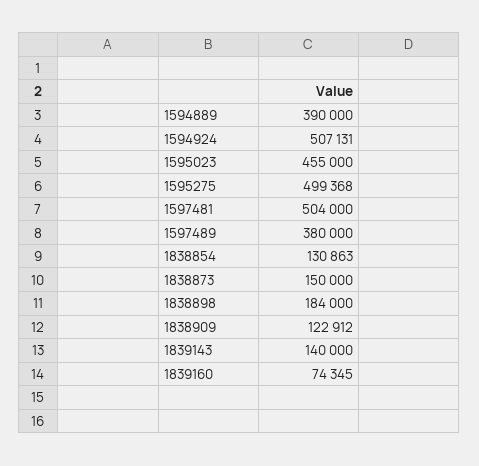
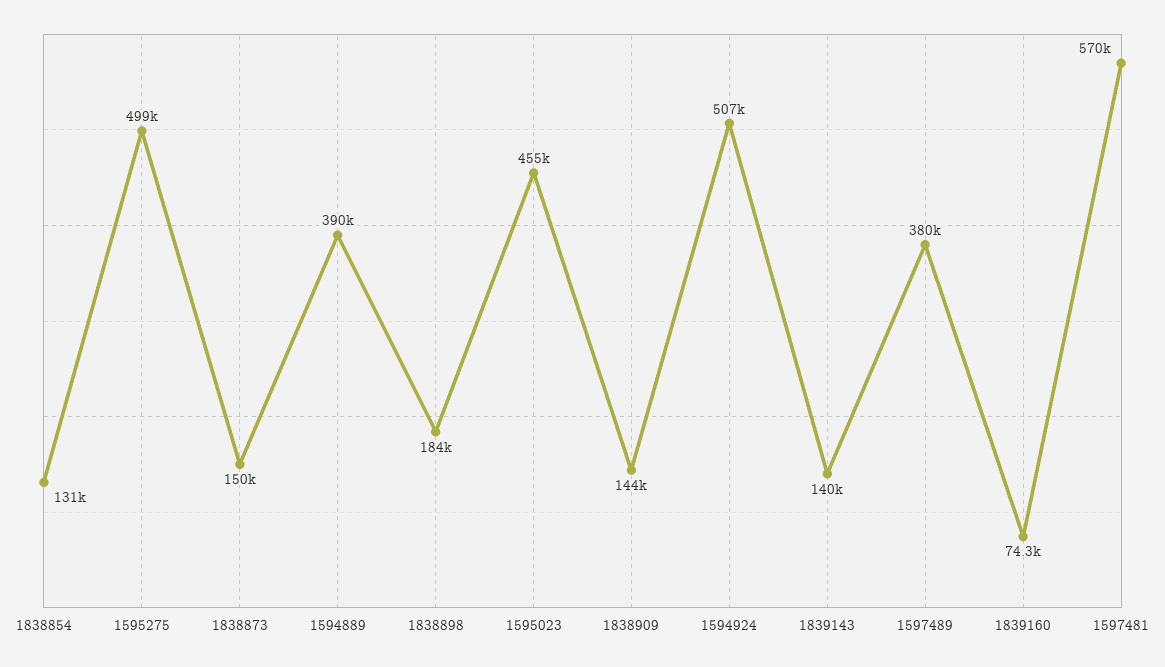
  {
    "1594889": 390000,
    "1594924": 507131,
    "1595023": 455000,
    "1595275": 499368,
-   "1597481": 504000,
+   "1597481": 570000,
    "1597489": 380000,
    "1838854": 130863,
    "1838873": 150000,
    "1838898": 184000,
-   "1838909": 122912,
+   "1838909": 144000,
    "1839143": 140000,
    "1839160": 74345
  }

